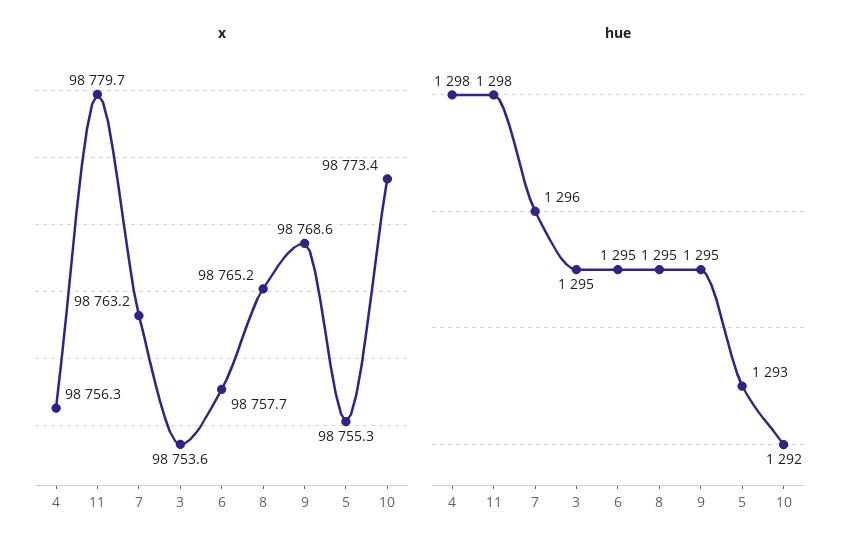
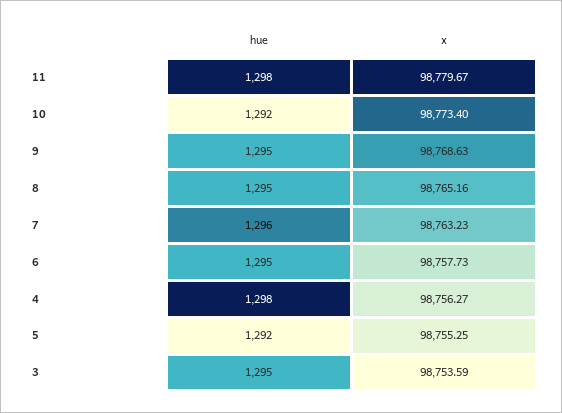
  {
    "x": {
      "4": 98756.27,
      "11": 98779.67,
      "7": 98763.23,
      "3": 98753.59,
      "6": 98757.73,
      "8": 98765.16,
      "9": 98768.63,
      "5": 98755.25,
      "10": 98773.4
    },
    "hue": {
      "4": 1298,
      "11": 1298,
      "7": 1296,
      "3": 1295,
      "6": 1295,
      "8": 1295,
      "9": 1295,
-     "5": 1293,
+     "5": 1292,
      "10": 1292
    }
  }

